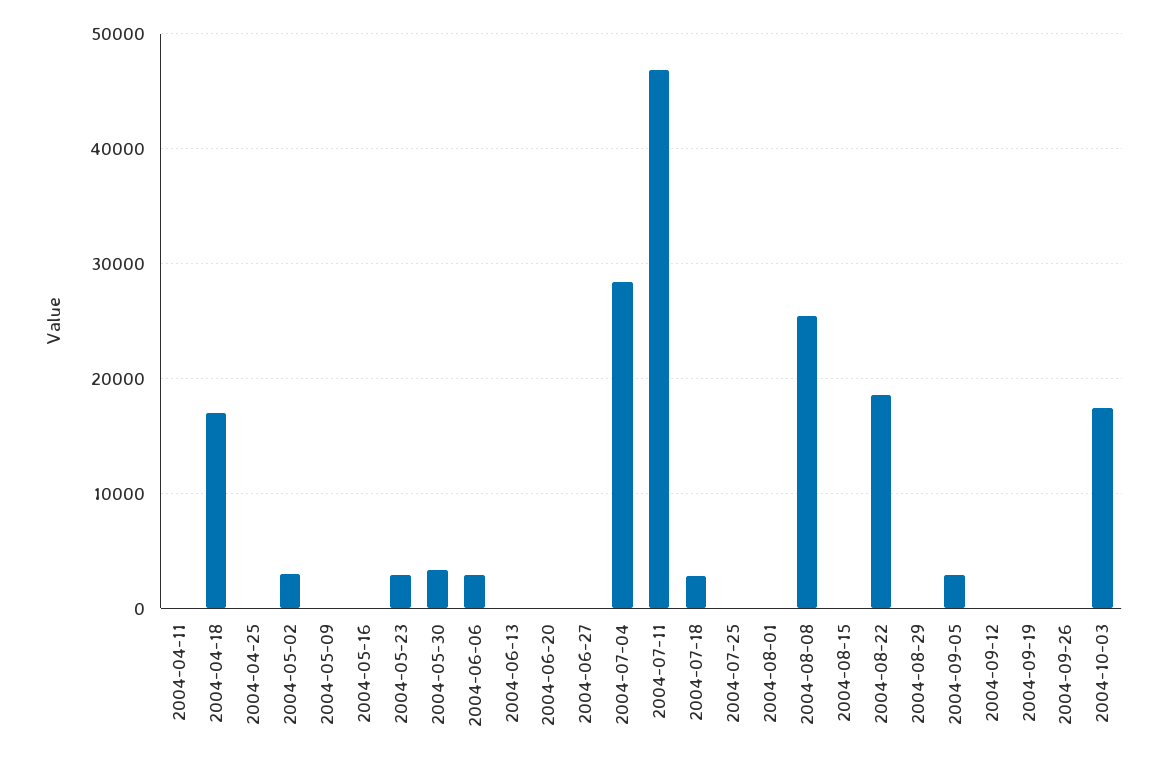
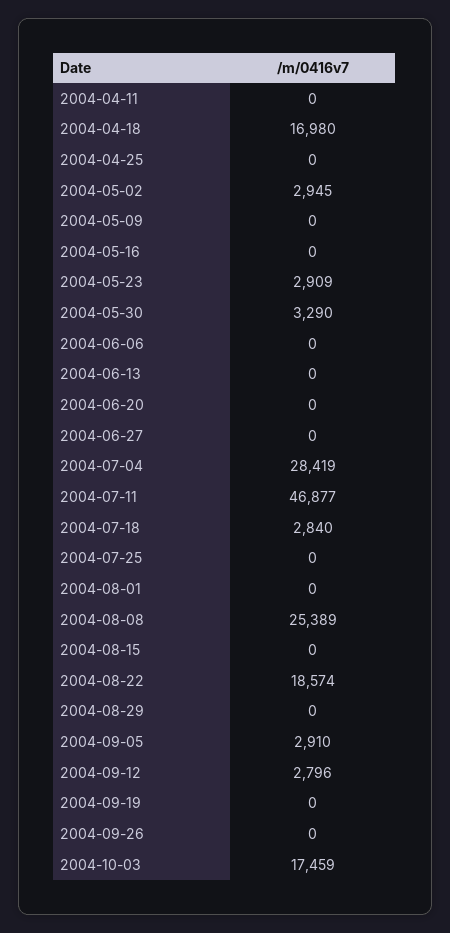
  {
    "2004-04-11": 0,
    "2004-04-18": 16980,
    "2004-04-25": 0,
    "2004-05-02": 2945,
    "2004-05-09": 0,
    "2004-05-16": 0,
    "2004-05-23": 2909,
    "2004-05-30": 3290,
-   "2004-06-06": 3000,
+   "2004-06-06": 0,
    "2004-06-13": 0,
    "2004-06-20": 0,
    "2004-06-27": 0,
    "2004-07-04": 28419,
    "2004-07-11": 46877,
    "2004-07-18": 2840,
    "2004-07-25": 0,
    "2004-08-01": 0,
    "2004-08-08": 25389,
    "2004-08-15": 0,
    "2004-08-22": 18574,
    "2004-08-29": 0,
    "2004-09-05": 2910,
-   "2004-09-12": 0,
+   "2004-09-12": 2796,
    "2004-09-19": 0,
    "2004-09-26": 0,
    "2004-10-03": 17459
  }

